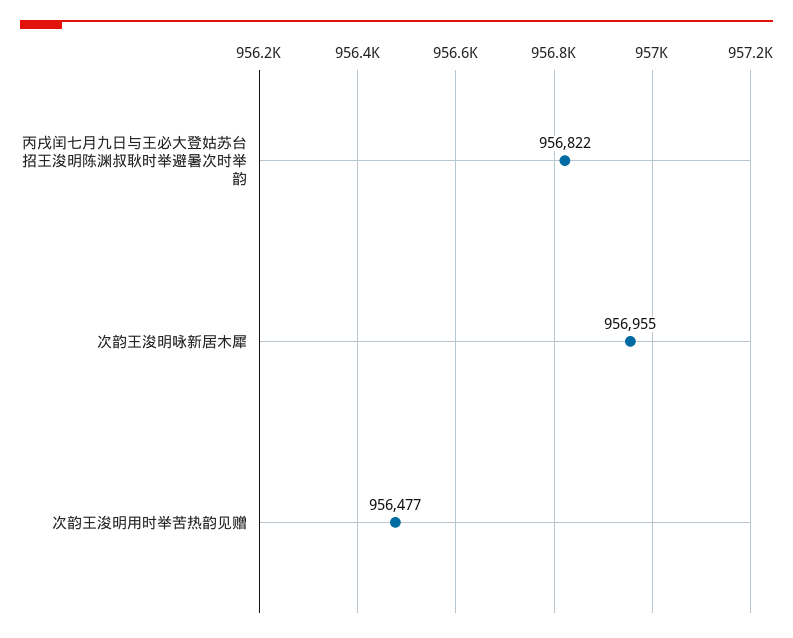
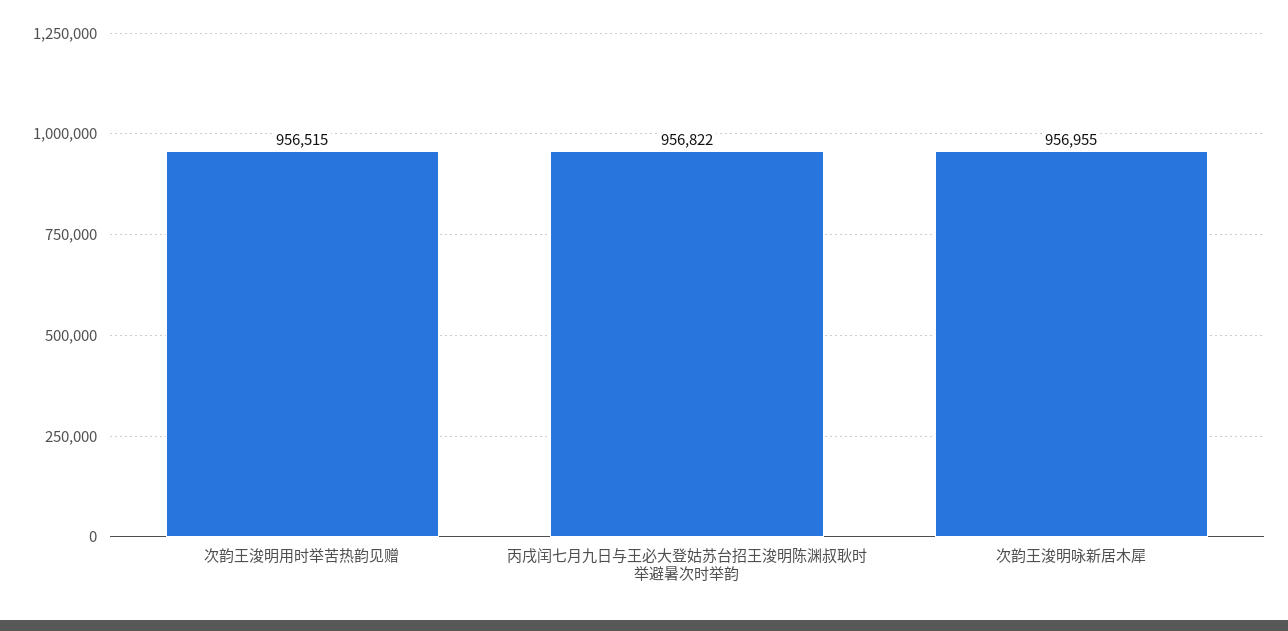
  {
    "丙戌闰七月九日与王必大登姑苏台招王浚明陈渊叔耿时举避暑次时举韵": 956822,
    "次韵王浚明咏新居木犀": 956955,
-   "次韵王浚明用时举苦热韵见赠": 956477
+   "次韵王浚明用时举苦热韵见赠": 956515
  }

